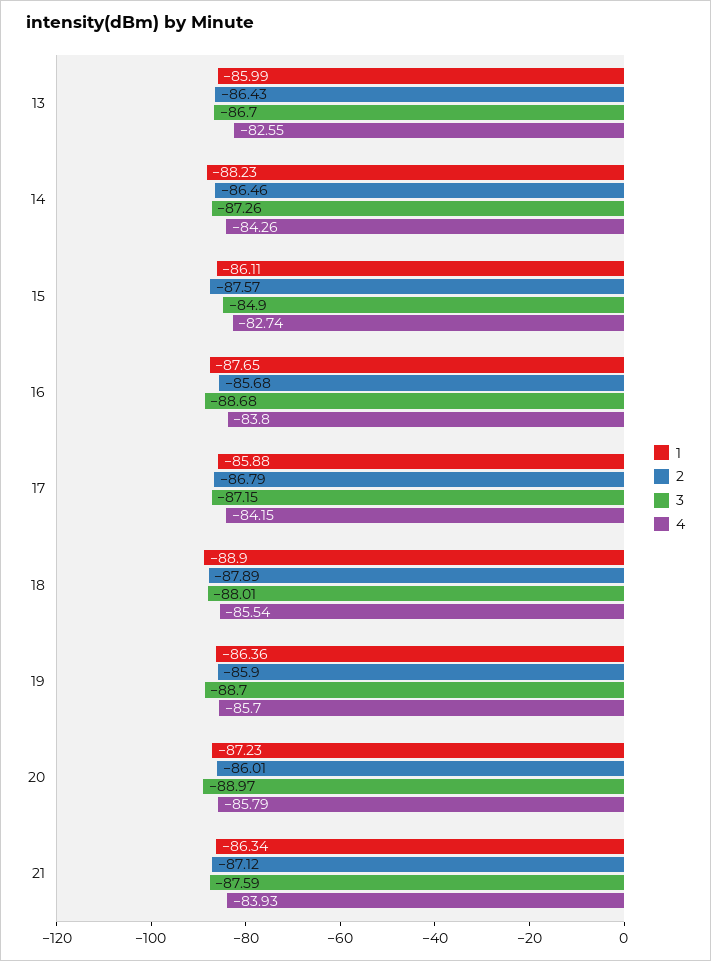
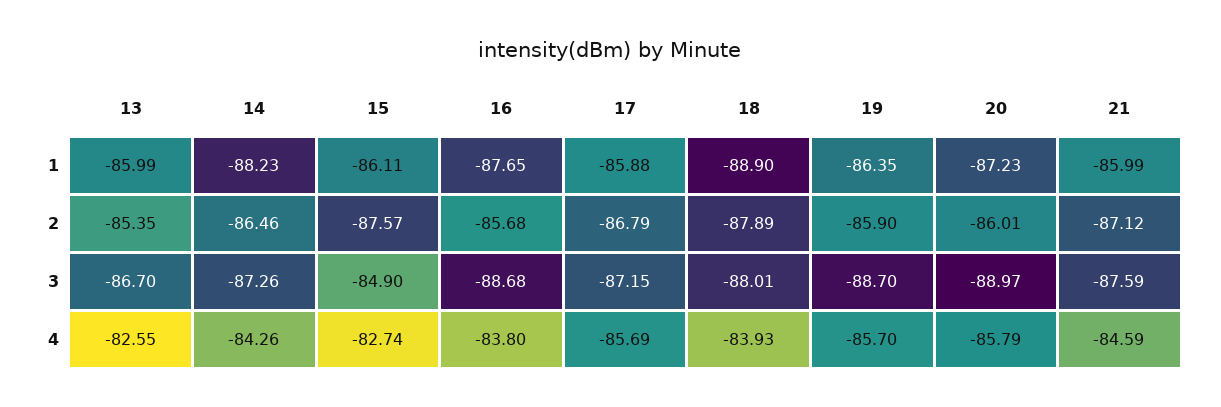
  {
    "1": {
      "13": -85.99,
      "14": -88.23,
      "15": -86.11,
      "16": -87.65,
      "17": -85.88,
      "18": -88.9,
-     "19": -86.36,
+     "19": -86.35,
      "20": -87.23,
-     "21": -86.34
+     "21": -85.99
    },
    "2": {
-     "13": -86.43,
+     "13": -85.35,
      "14": -86.46,
      "15": -87.57,
      "16": -85.68,
      "17": -86.79,
      "18": -87.89,
      "19": -85.9,
      "20": -86.01,
      "21": -87.12
    },
    "3": {
      "13": -86.7,
      "14": -87.26,
      "15": -84.9,
      "16": -88.68,
      "17": -87.15,
      "18": -88.01,
      "19": -88.7,
      "20": -88.97,
      "21": -87.59
    },
    "4": {
      "13": -82.55,
      "14": -84.26,
      "15": -82.74,
      "16": -83.8,
-     "17": -84.15,
+     "17": -85.69,
-     "18": -85.54,
+     "18": -83.93,
      "19": -85.7,
      "20": -85.79,
-     "21": -83.93
+     "21": -84.59
    }
  }

